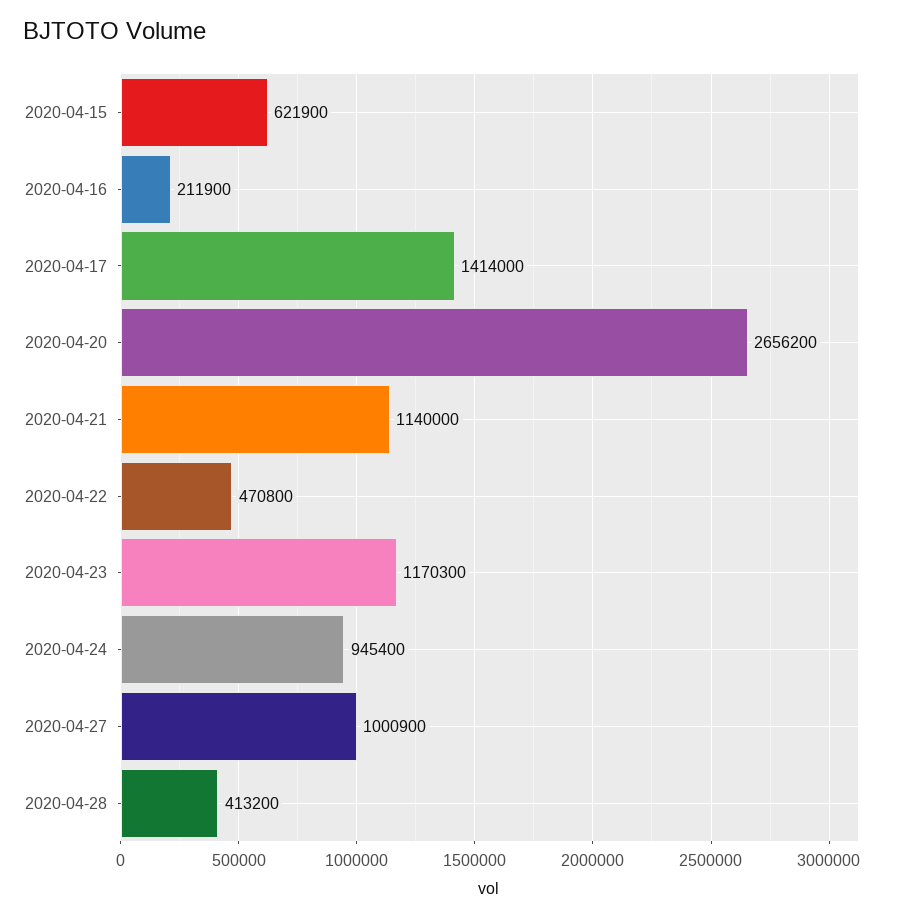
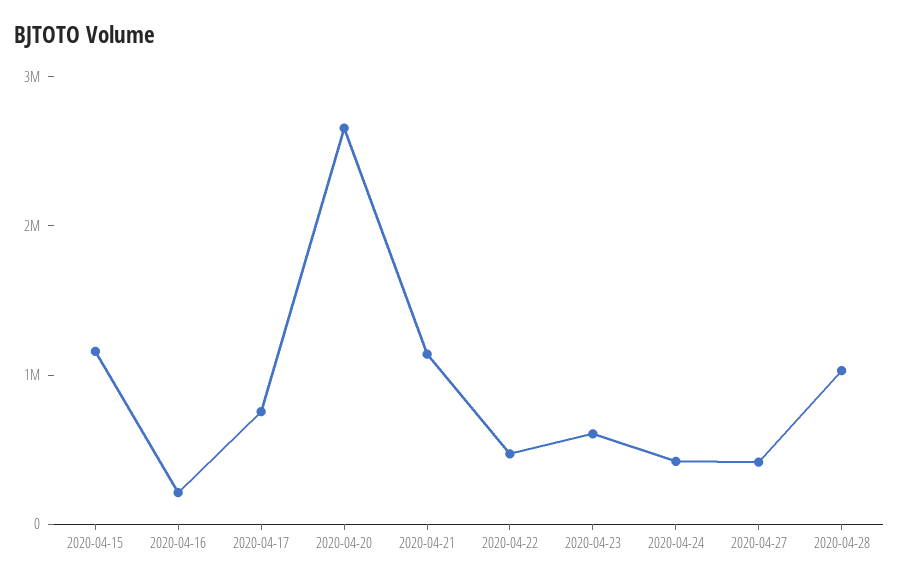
  {
-   "2020-04-15": 621900,
+   "2020-04-15": 1200000,
    "2020-04-16": 211900,
-   "2020-04-17": 1414000,
+   "2020-04-17": 800000,
    "2020-04-20": 2656200,
    "2020-04-21": 1140000,
    "2020-04-22": 470800,
-   "2020-04-23": 1170300,
+   "2020-04-23": 600000,
-   "2020-04-24": 945400,
+   "2020-04-24": 400000,
-   "2020-04-27": 1000900,
+   "2020-04-27": 400000,
-   "2020-04-28": 413200
+   "2020-04-28": 1000000
  }

